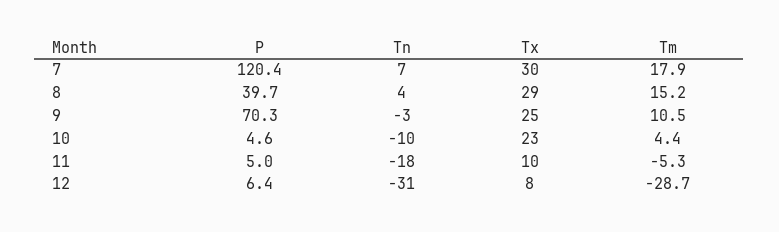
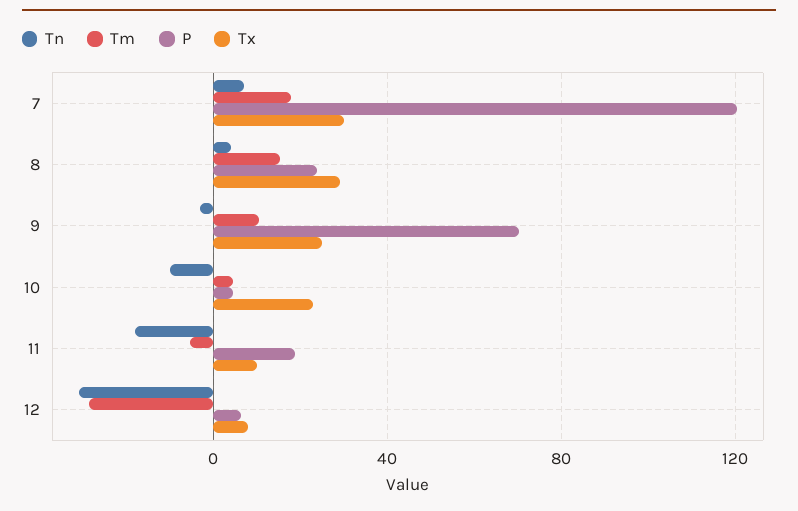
  {
    "P": {
      "7": 120.4,
-     "8": 39.7,
+     "8": 25,
      "9": 70.3,
      "10": 4.6,
-     "11": 5,
+     "11": 20,
      "12": 6.4
    },
    "Tn": {
      "7": 7,
      "8": 4,
      "9": -3,
      "10": -10,
      "11": -18,
      "12": -31
    },
    "Tx": {
      "7": 30,
      "8": 29,
      "9": 25,
      "10": 23,
      "11": 10,
      "12": 8
    },
    "Tm": {
      "7": 17.9,
      "8": 15.2,
      "9": 10.5,
      "10": 4.4,
      "11": -5.3,
      "12": -28.7
    }
  }

